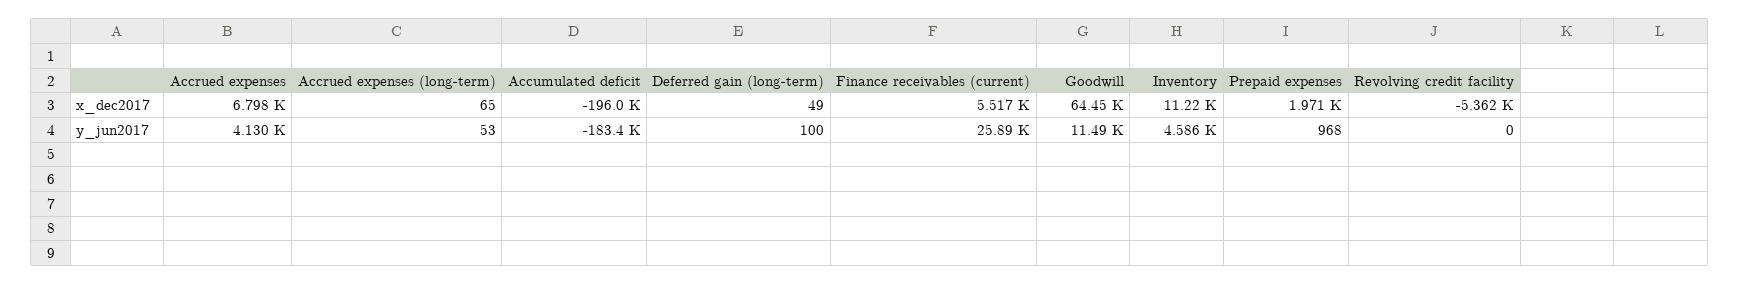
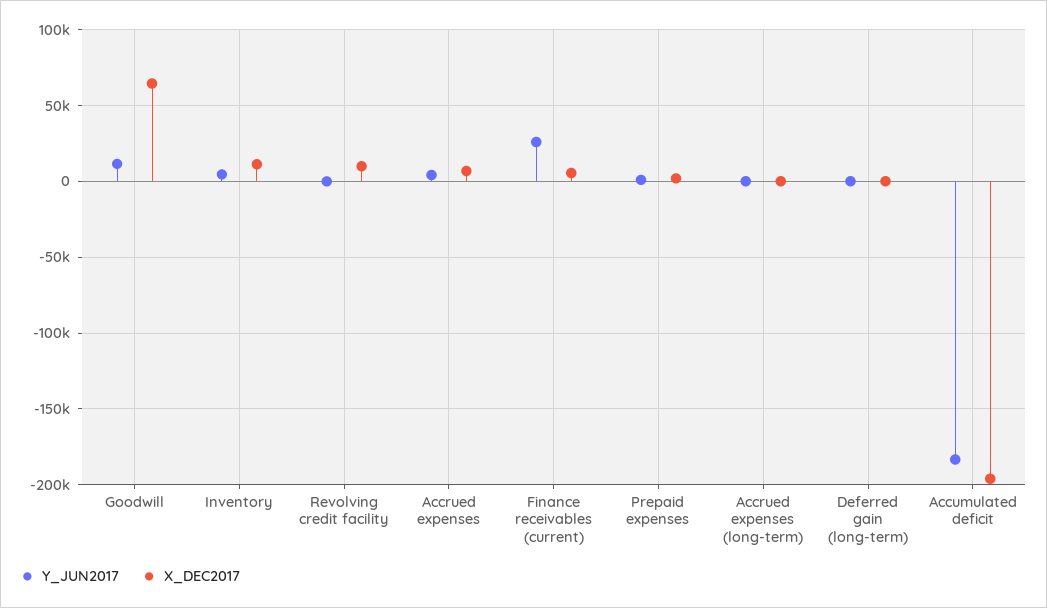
  {
    "x_dec2017": {
      "Accrued expenses": 6798,
      "Accrued expenses (long-term)": 65,
      "Accumulated deficit": -196000,
      "Deferred gain (long-term)": 49,
      "Finance receivables (current)": 5517,
      "Goodwill": 64450,
      "Inventory": 11220,
      "Prepaid expenses": 1971,
-     "Revolving credit facility": -5362
+     "Revolving credit facility": 10000
    },
    "y_jun2017": {
      "Accrued expenses": 4130,
      "Accrued expenses (long-term)": 53,
      "Accumulated deficit": -183400,
      "Deferred gain (long-term)": 100,
      "Finance receivables (current)": 25890,
      "Goodwill": 11490,
      "Inventory": 4586,
      "Prepaid expenses": 968,
      "Revolving credit facility": 0
    }
  }

